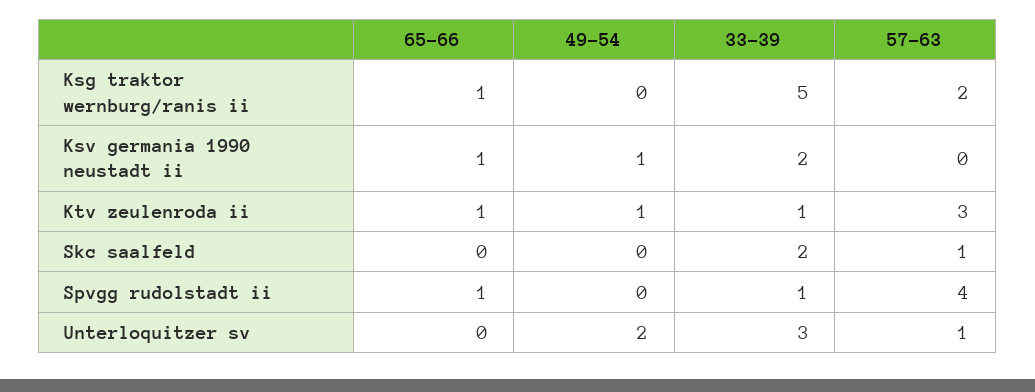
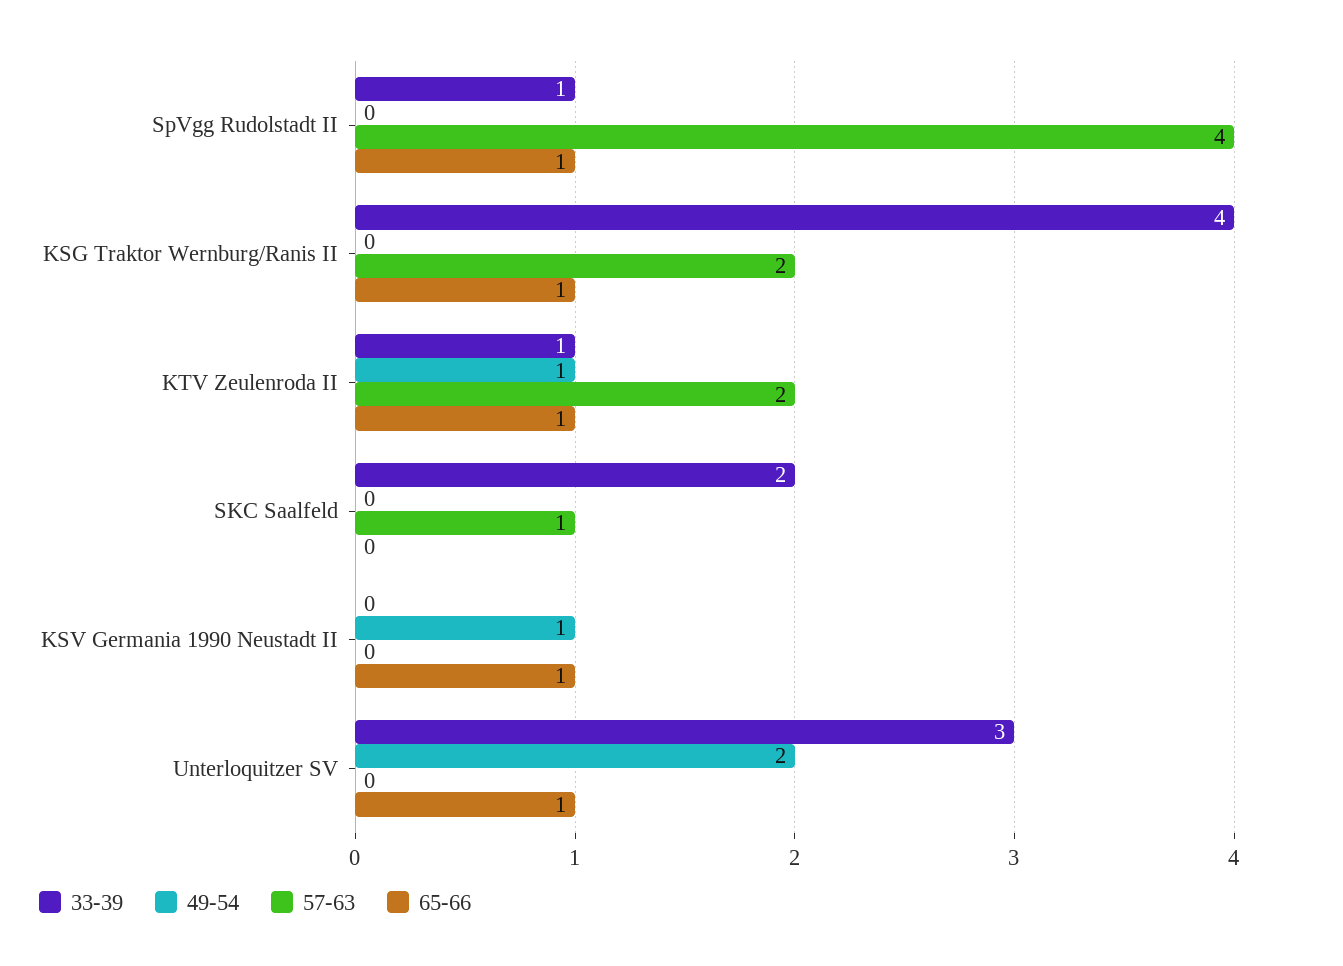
  {
    "65-66": {
      "Ksg traktor wernburg/ranis ii": 1,
      "Ksv germania 1990 neustadt ii": 1,
      "Ktv zeulenroda ii": 1,
      "Skc saalfeld": 0,
      "Spvgg rudolstadt ii": 1,
-     "Unterloquitzer sv": 0
+     "Unterloquitzer sv": 1
    },
    "49-54": {
      "Ksg traktor wernburg/ranis ii": 0,
      "Ksv germania 1990 neustadt ii": 1,
      "Ktv zeulenroda ii": 1,
      "Skc saalfeld": 0,
      "Spvgg rudolstadt ii": 0,
      "Unterloquitzer sv": 2
    },
    "33-39": {
-     "Ksg traktor wernburg/ranis ii": 5,
+     "Ksg traktor wernburg/ranis ii": 4,
-     "Ksv germania 1990 neustadt ii": 2,
+     "Ksv germania 1990 neustadt ii": 0,
      "Ktv zeulenroda ii": 1,
      "Skc saalfeld": 2,
      "Spvgg rudolstadt ii": 1,
      "Unterloquitzer sv": 3
    },
    "57-63": {
      "Ksg traktor wernburg/ranis ii": 2,
      "Ksv germania 1990 neustadt ii": 0,
-     "Ktv zeulenroda ii": 3,
+     "Ktv zeulenroda ii": 2,
      "Skc saalfeld": 1,
      "Spvgg rudolstadt ii": 4,
-     "Unterloquitzer sv": 1
+     "Unterloquitzer sv": 0
    }
  }

